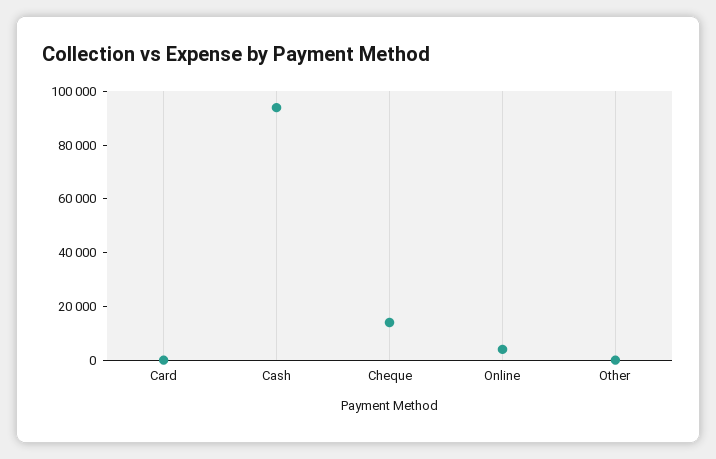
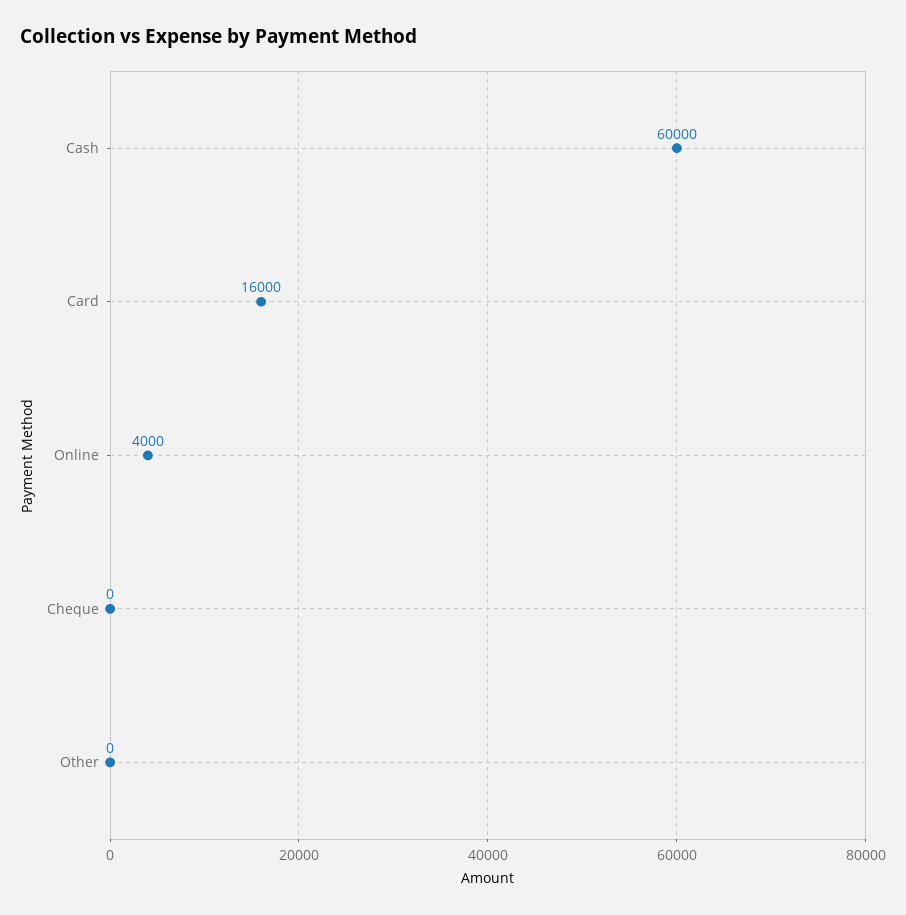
  {
-   "Card": 0,
+   "Card": 16000,
-   "Cash": 95000,
+   "Cash": 60000,
-   "Cheque": 15000,
+   "Cheque": 0,
    "Online": 4000,
    "Other": 0
  }

